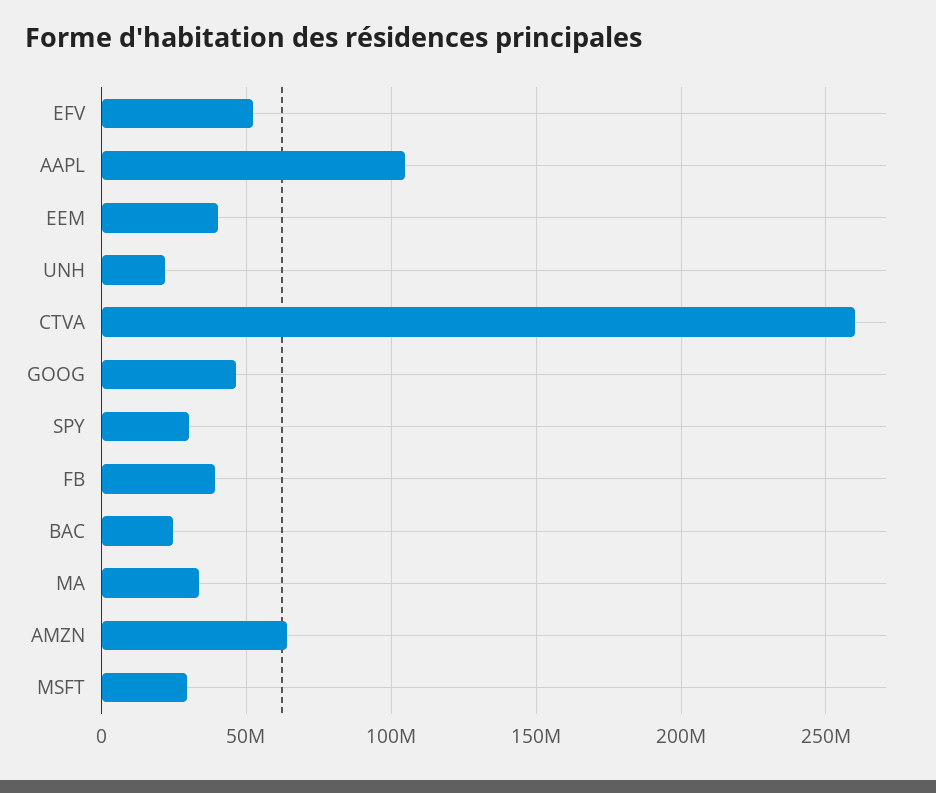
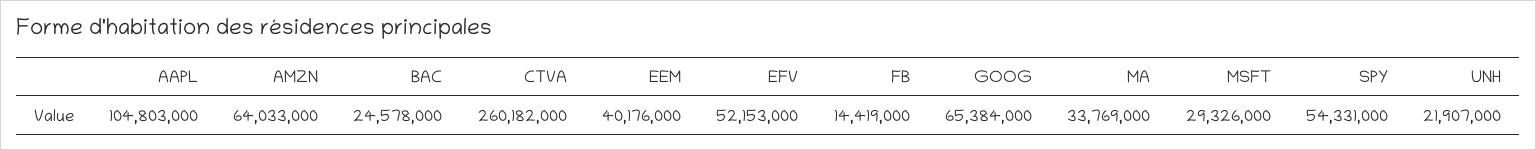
  {
    "EFV": 52153000,
    "AAPL": 104803000,
    "EEM": 40176000,
    "UNH": 21907000,
    "CTVA": 260182000,
-   "GOOG": 45000000,
+   "GOOG": 65384000,
-   "SPY": 30000000,
+   "SPY": 54331000,
-   "FB": 40000000,
+   "FB": 14419000,
    "BAC": 24578000,
    "MA": 33769000,
    "AMZN": 64033000,
    "MSFT": 29326000
  }

